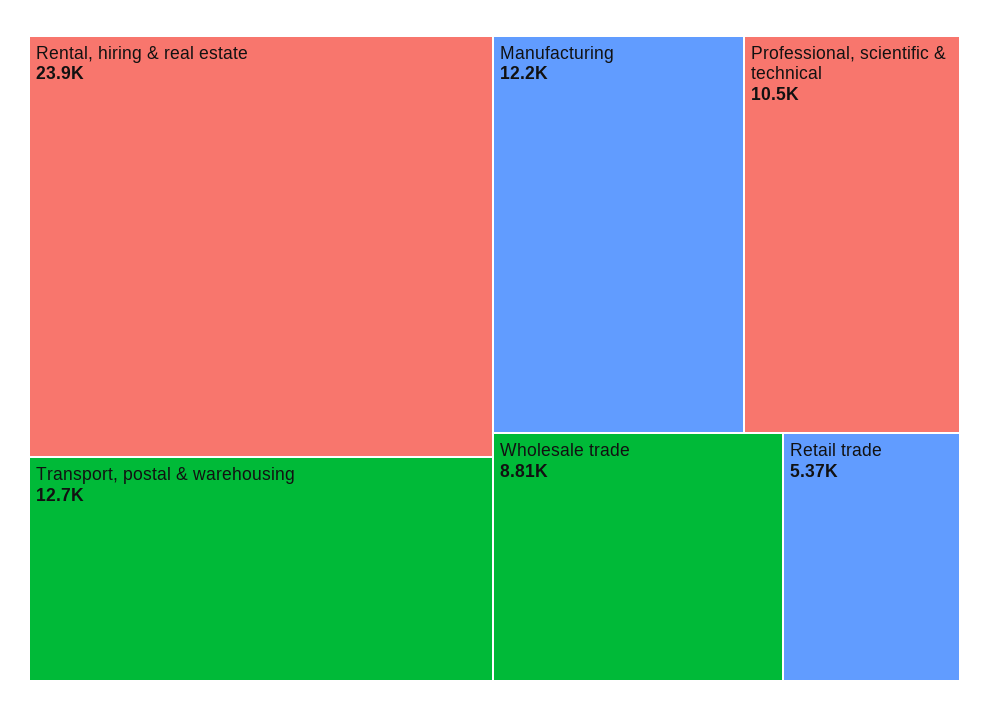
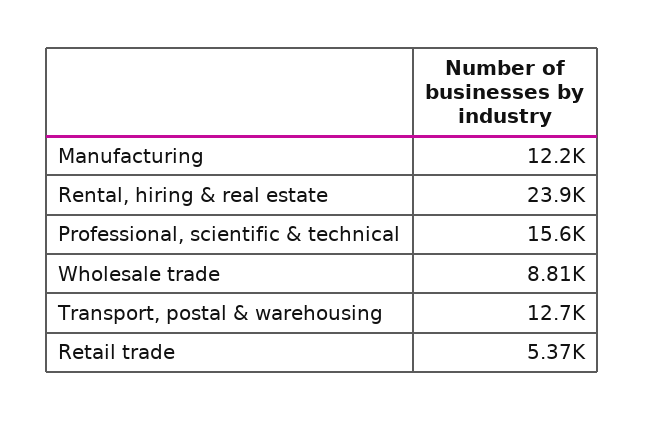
  {
    "Rental, hiring & real estate": 23900,
    "Transport, postal & warehousing": 12700,
    "Manufacturing": 12200,
-   "Professional, scientific & technical": 10500,
+   "Professional, scientific & technical": 15600,
    "Wholesale trade": 8810,
    "Retail trade": 5370
  }

